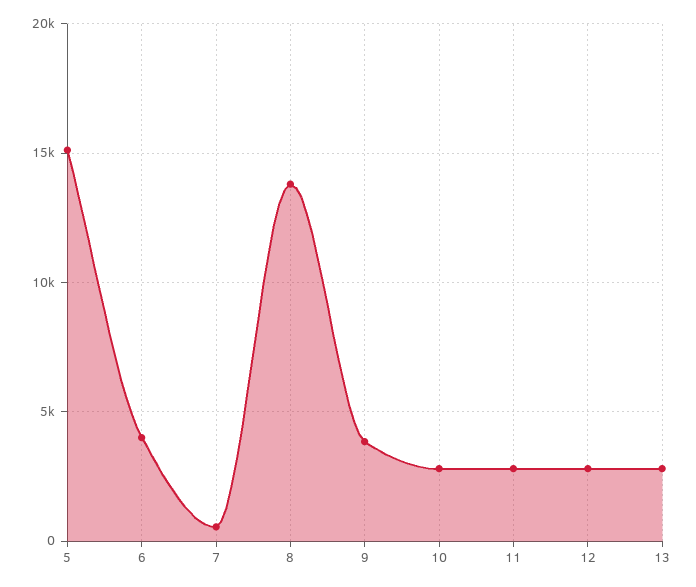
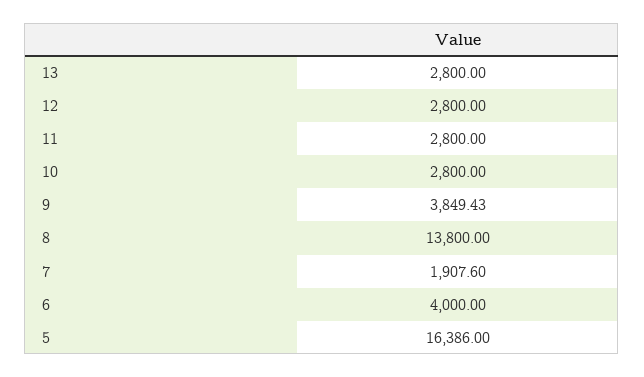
  {
-   "5": 15000,
+   "5": 16386,
    "6": 4000,
-   "7": 500,
+   "7": 1907.6,
    "8": 13800,
    "9": 3849.43,
    "10": 2800,
    "11": 2800,
    "12": 2800,
    "13": 2800
  }

